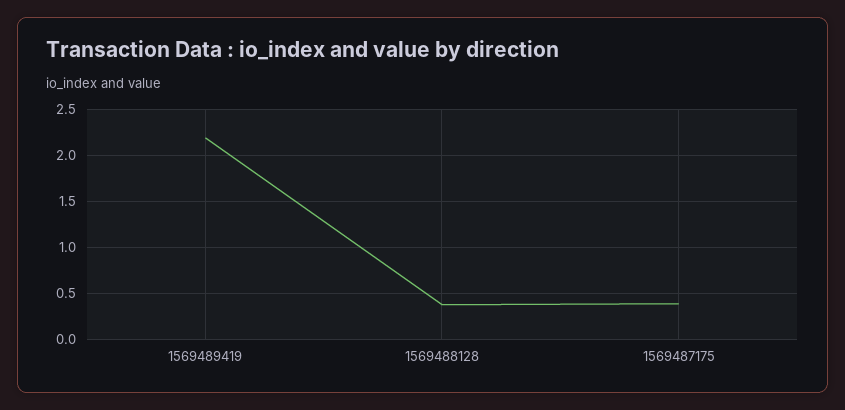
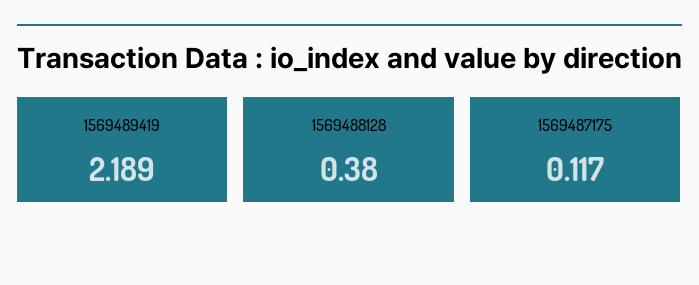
  {
    "1569489419": 2.189,
    "1569488128": 0.38,
-   "1569487175": 0.4
+   "1569487175": 0.117
  }

